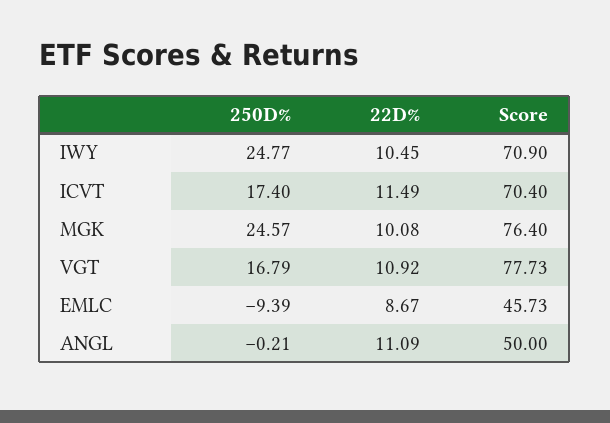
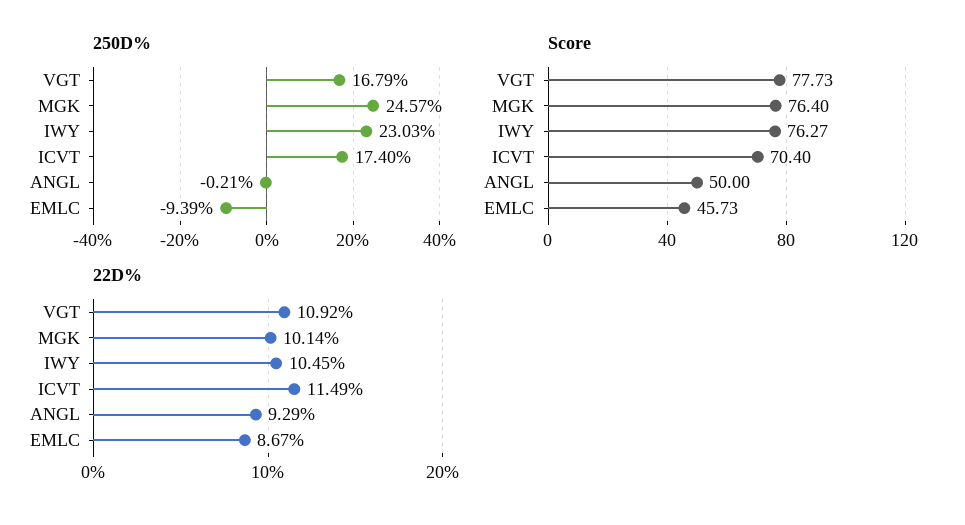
  {
    "250D%": {
-     "IWY": 24.77,
+     "IWY": 23.03,
      "ICVT": 17.4,
      "MGK": 24.57,
      "VGT": 16.79,
      "EMLC": -9.39,
      "ANGL": -0.21
    },
    "22D%": {
      "IWY": 10.45,
      "ICVT": 11.49,
-     "MGK": 10.08,
+     "MGK": 10.14,
      "VGT": 10.92,
      "EMLC": 8.67,
-     "ANGL": 11.09
+     "ANGL": 9.29
    },
    "Score": {
-     "IWY": 70.9,
+     "IWY": 76.27,
      "ICVT": 70.4,
      "MGK": 76.4,
      "VGT": 77.73,
      "EMLC": 45.73,
      "ANGL": 50
    }
  }

